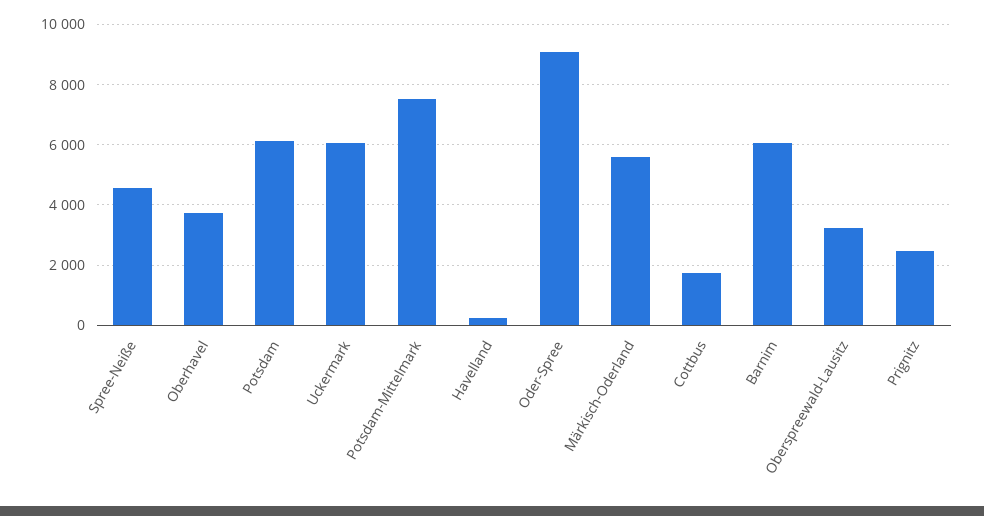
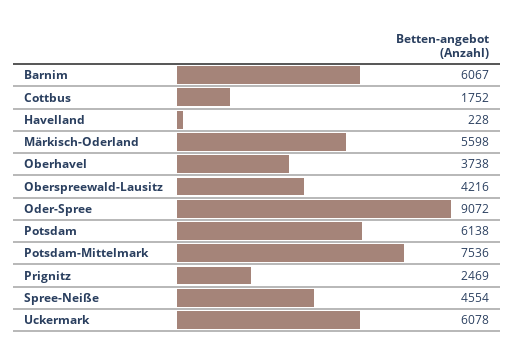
  {
    "Spree-Neiße": 4554,
    "Oberhavel": 3738,
    "Potsdam": 6138,
    "Uckermark": 6078,
    "Potsdam-Mittelmark": 7536,
    "Havelland": 228,
    "Oder-Spree": 9072,
    "Märkisch-Oderland": 5598,
    "Cottbus": 1752,
    "Barnim": 6067,
-   "Oberspreewald-Lausitz": 3200,
+   "Oberspreewald-Lausitz": 4216,
    "Prignitz": 2469
  }

